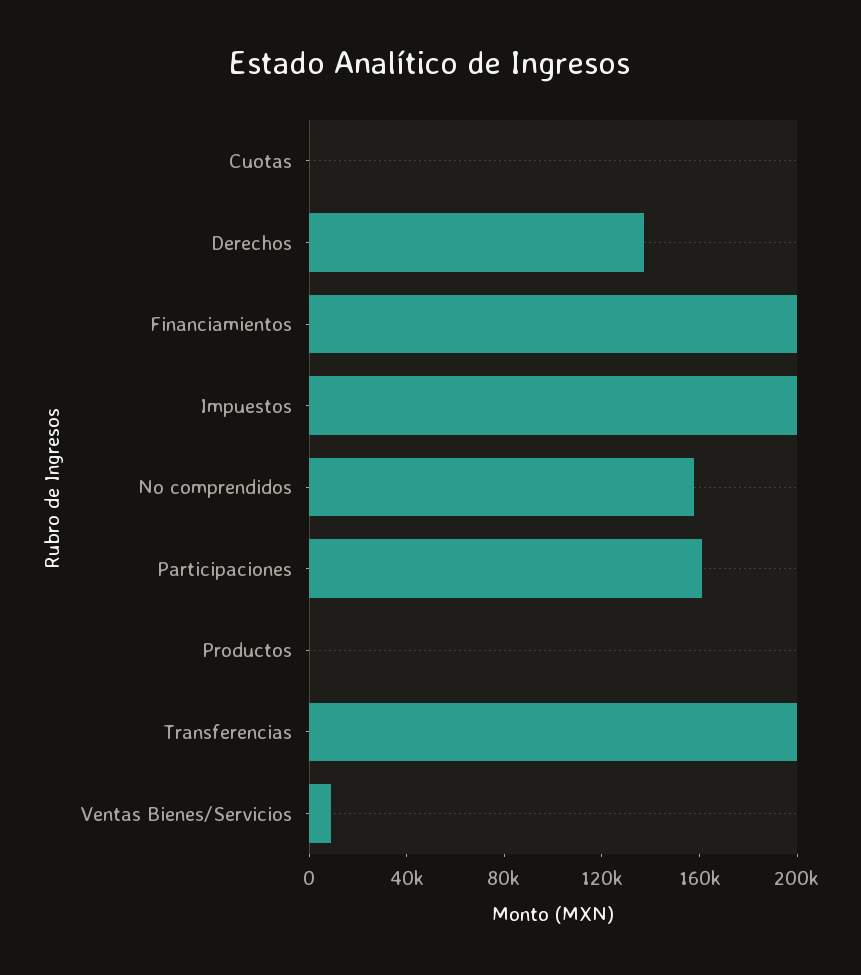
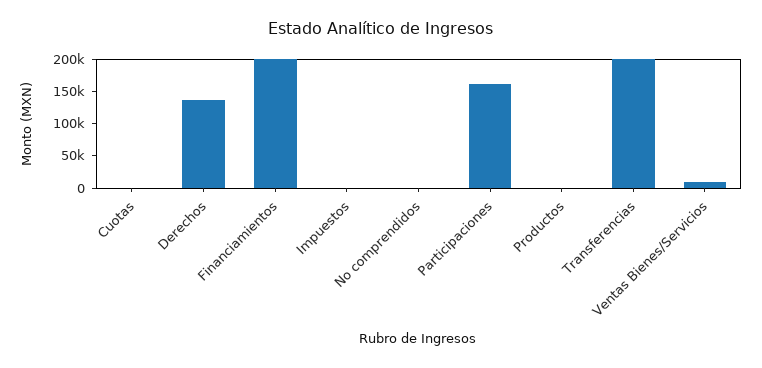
  {
    "Cuotas": 0,
    "Derechos": 140000,
    "Financiamientos": 200000,
-   "Impuestos": 200000,
+   "Impuestos": 0,
-   "No comprendidos": 160000,
+   "No comprendidos": 0,
    "Participaciones": 160000,
    "Productos": 0,
    "Transferencias": 200000,
    "Ventas Bienes/Servicios": 10000
  }

